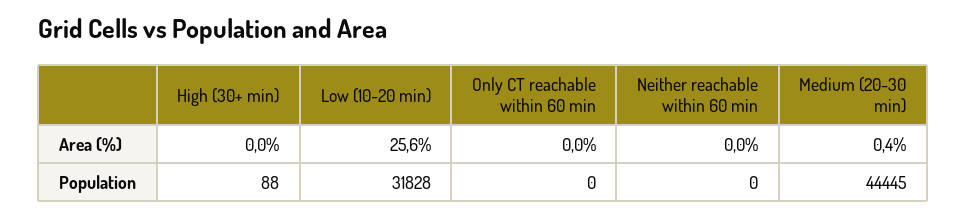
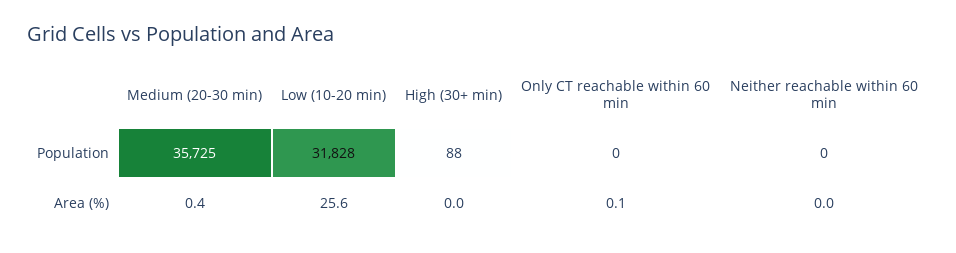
  {
    "High (30+ min)": {
      "Area (%)": 0,
      "Population": 88
    },
    "Low (10-20 min)": {
      "Area (%)": 25.6,
      "Population": 31828
    },
    "Only CT reachable within 60 min": {
-     "Area (%)": 0,
+     "Area (%)": 0.1,
      "Population": 0
    },
    "Neither reachable within 60 min": {
      "Area (%)": 0,
      "Population": 0
    },
    "Medium (20-30 min)": {
      "Area (%)": 0.4,
-     "Population": 44445
+     "Population": 35725
    }
  }

